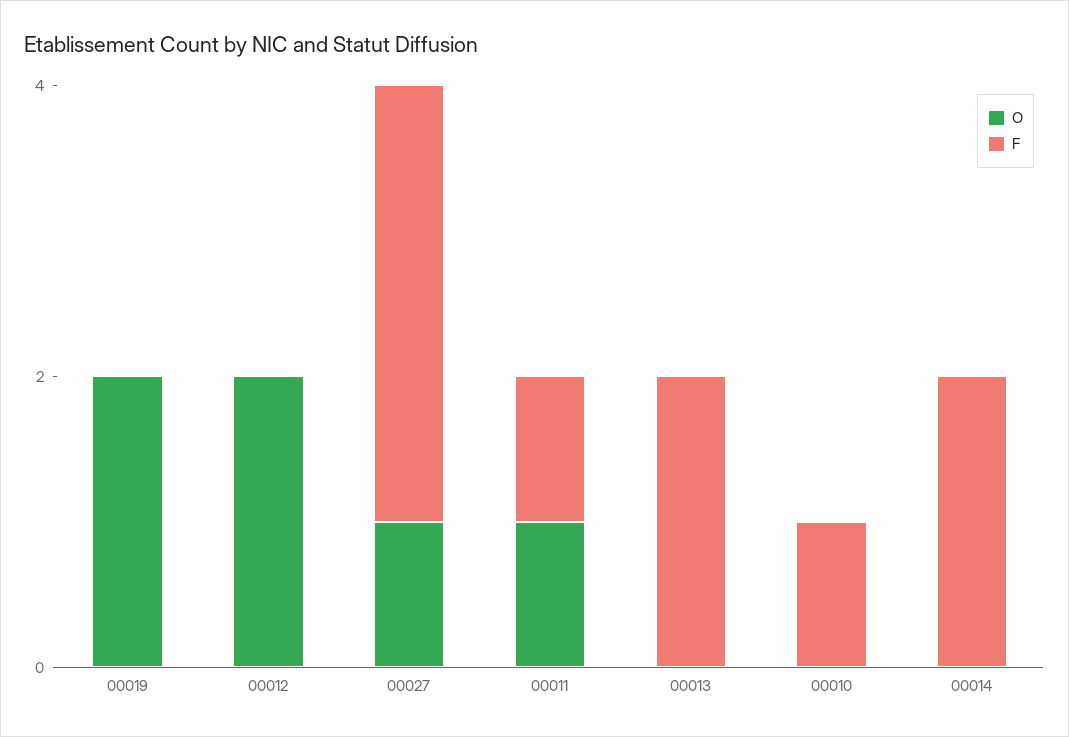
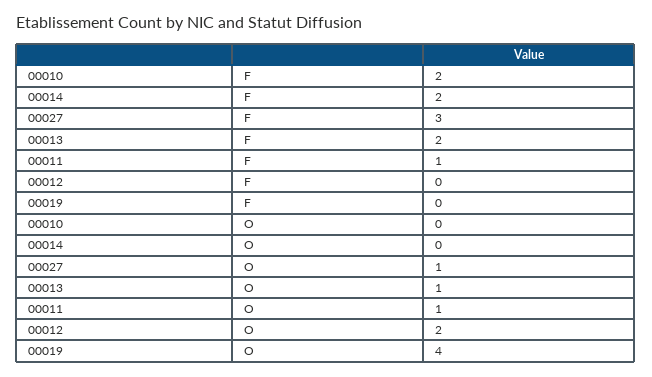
  {
    "O": {
-     "00019": 2,
+     "00019": 4,
      "00012": 2,
      "00027": 1,
      "00011": 1,
-     "00013": 0,
+     "00013": 1,
      "00010": 0,
      "00014": 0
    },
    "F": {
      "00019": 0,
      "00012": 0,
      "00027": 3,
      "00011": 1,
      "00013": 2,
-     "00010": 1,
+     "00010": 2,
      "00014": 2
    }
  }

